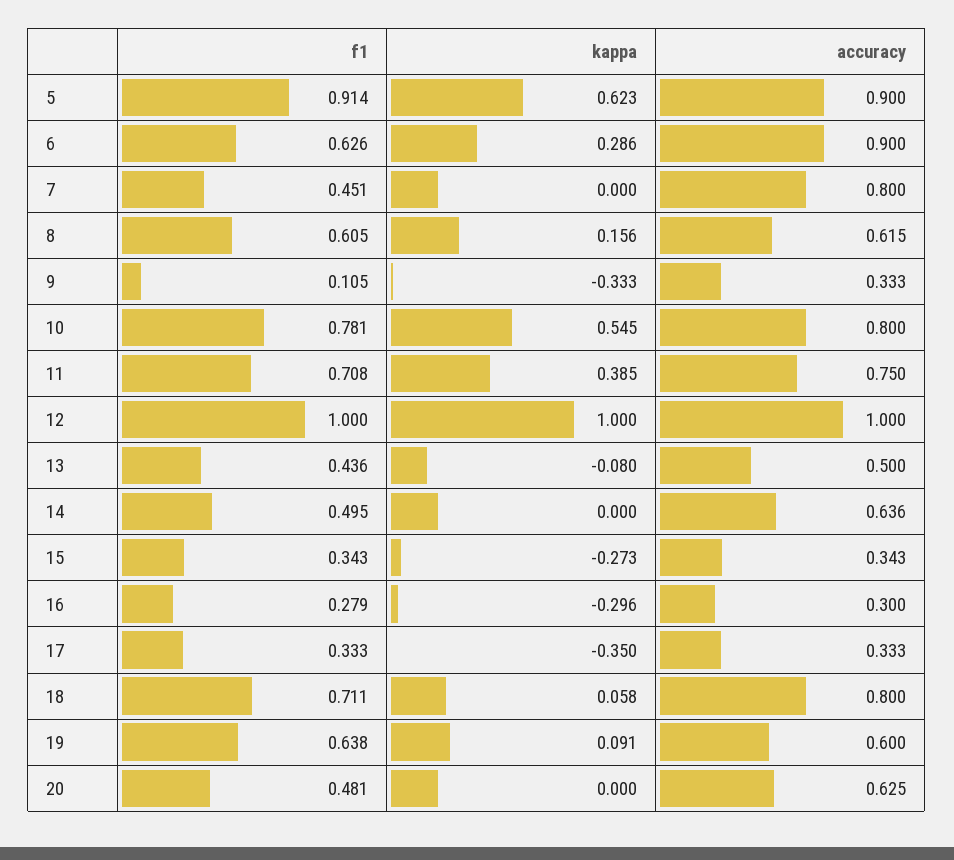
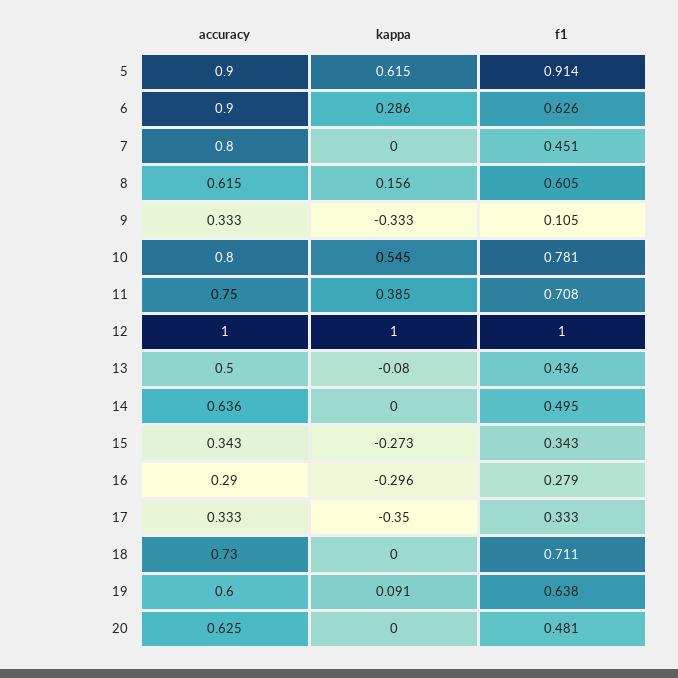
  {
    "f1": {
      "5": 0.914,
      "6": 0.626,
      "7": 0.451,
      "8": 0.605,
      "9": 0.105,
      "10": 0.781,
      "11": 0.708,
      "12": 1,
      "13": 0.436,
      "14": 0.495,
      "15": 0.343,
      "16": 0.279,
      "17": 0.333,
      "18": 0.711,
      "19": 0.638,
      "20": 0.481
    },
    "kappa": {
-     "5": 0.623,
+     "5": 0.615,
      "6": 0.286,
      "7": 0,
      "8": 0.156,
      "9": -0.333,
      "10": 0.545,
      "11": 0.385,
      "12": 1,
      "13": -0.08,
      "14": 0,
      "15": -0.273,
      "16": -0.296,
      "17": -0.35,
-     "18": 0.058,
+     "18": 0,
      "19": 0.091,
      "20": 0
    },
    "accuracy": {
      "5": 0.9,
      "6": 0.9,
      "7": 0.8,
      "8": 0.615,
      "9": 0.333,
      "10": 0.8,
      "11": 0.75,
      "12": 1,
      "13": 0.5,
      "14": 0.636,
      "15": 0.343,
-     "16": 0.3,
+     "16": 0.29,
      "17": 0.333,
-     "18": 0.8,
+     "18": 0.73,
      "19": 0.6,
      "20": 0.625
    }
  }

